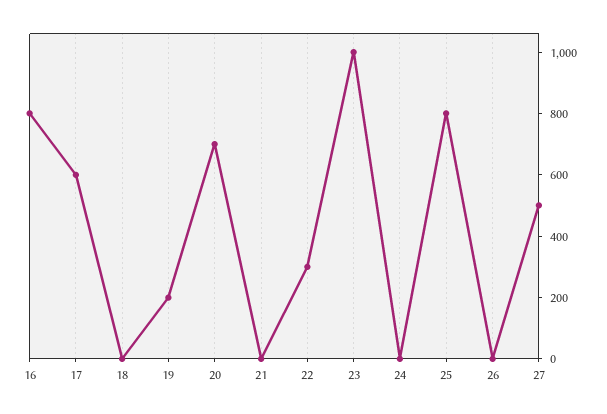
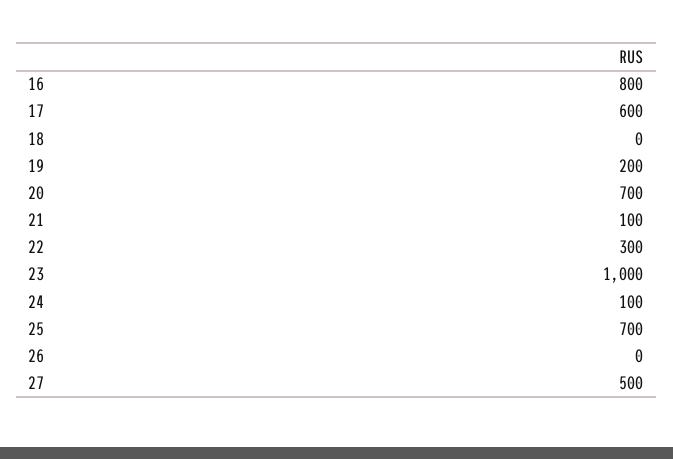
  {
    "16": 800,
    "17": 600,
    "18": 0,
    "19": 200,
    "20": 700,
-   "21": 0,
+   "21": 100,
    "22": 300,
    "23": 1000,
-   "24": 0,
+   "24": 100,
-   "25": 800,
+   "25": 700,
    "26": 0,
    "27": 500
  }

